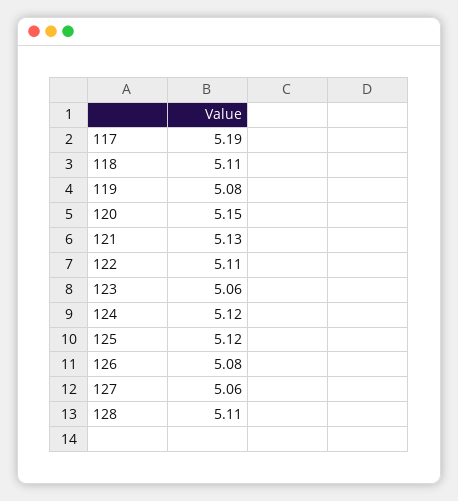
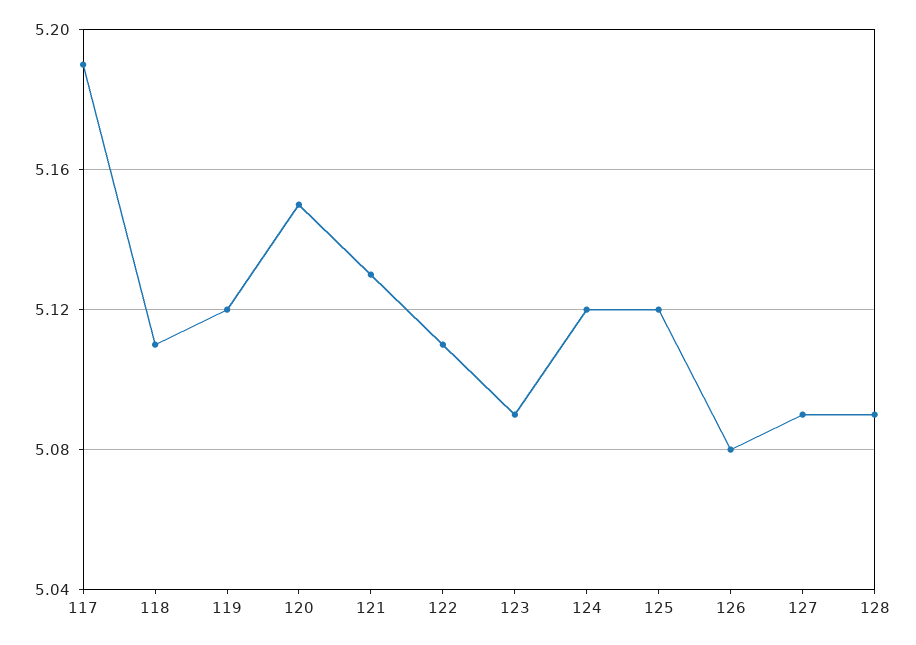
  {
    "117": 5.19,
    "118": 5.11,
-   "119": 5.08,
+   "119": 5.12,
    "120": 5.15,
    "121": 5.13,
    "122": 5.11,
-   "123": 5.06,
+   "123": 5.09,
    "124": 5.12,
    "125": 5.12,
    "126": 5.08,
-   "127": 5.06,
+   "127": 5.09,
-   "128": 5.11
+   "128": 5.09
  }

